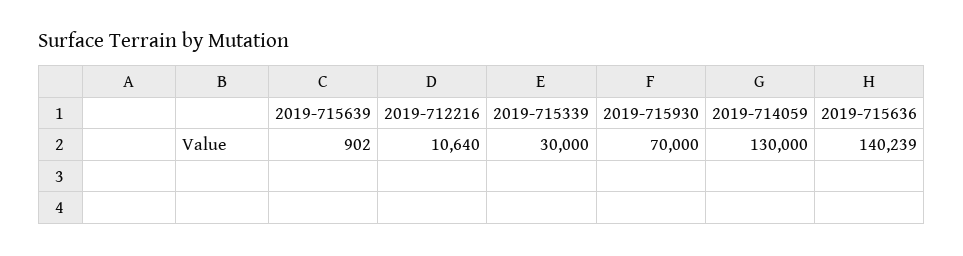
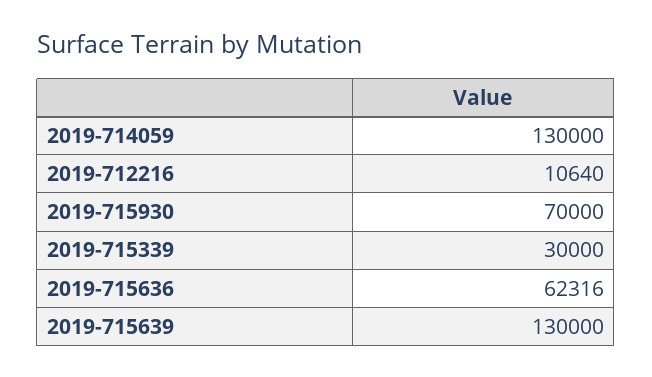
  {
-   "2019-715639": 902,
+   "2019-715639": 130000,
    "2019-712216": 10640,
    "2019-715339": 30000,
    "2019-715930": 70000,
    "2019-714059": 130000,
-   "2019-715636": 140239
+   "2019-715636": 62316
  }

